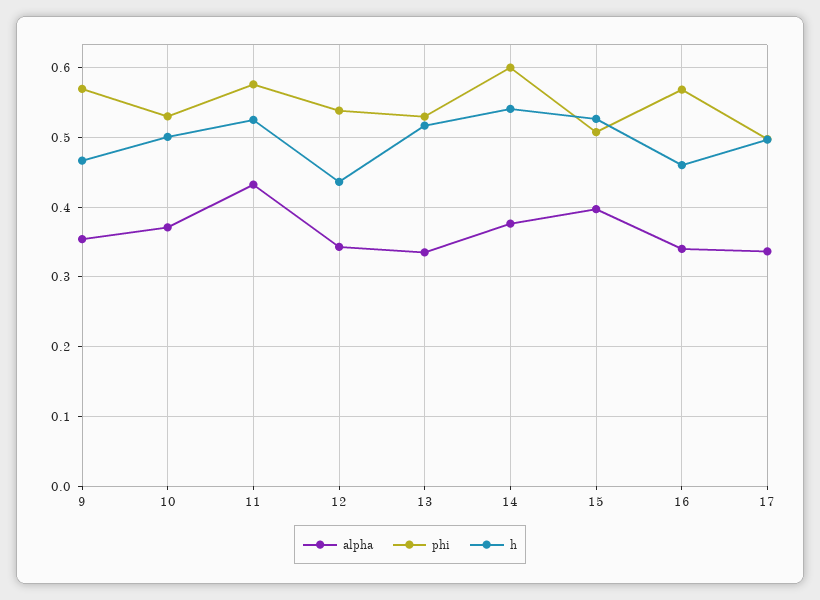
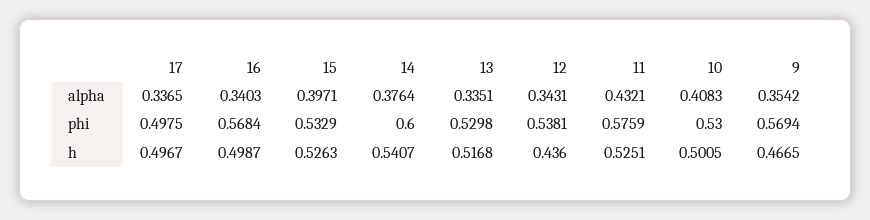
  {
    "alpha": {
      "9": 0.3542,
-     "10": 0.37,
+     "10": 0.4083,
      "11": 0.4321,
      "12": 0.3431,
      "13": 0.3351,
      "14": 0.3764,
      "15": 0.3971,
      "16": 0.3403,
      "17": 0.3365
    },
    "phi": {
      "9": 0.5694,
      "10": 0.53,
      "11": 0.5759,
      "12": 0.5381,
      "13": 0.5298,
      "14": 0.6,
-     "15": 0.51,
+     "15": 0.5329,
      "16": 0.5684,
      "17": 0.4975
    },
    "h": {
      "9": 0.4665,
      "10": 0.5005,
      "11": 0.5251,
      "12": 0.436,
      "13": 0.5168,
      "14": 0.5407,
      "15": 0.5263,
-     "16": 0.46,
+     "16": 0.4987,
      "17": 0.4967
    }
  }

